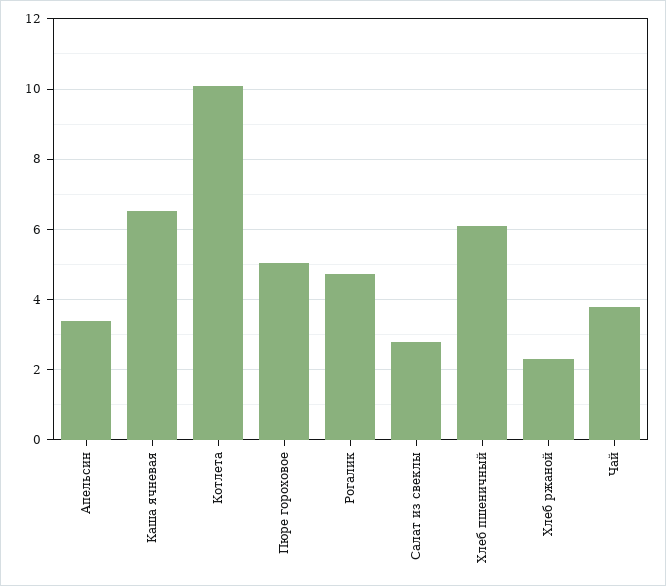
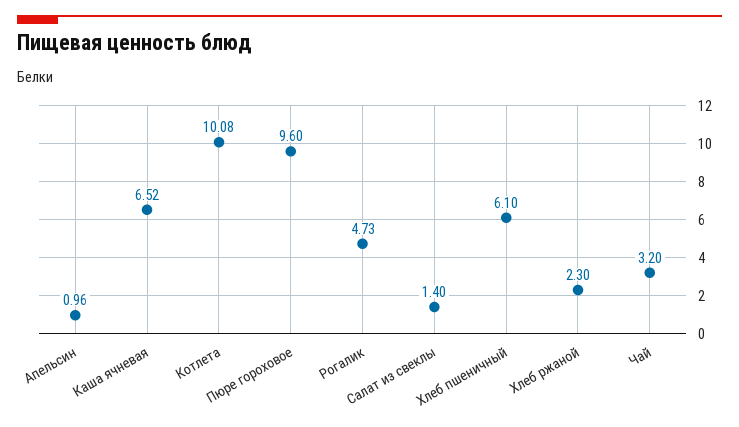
  {
-   "Апельсин": 3.4,
+   "Апельсин": 0.96,
    "Каша ячневая": 6.52,
    "Котлета": 10.08,
-   "Пюре гороховое": 5,
+   "Пюре гороховое": 9.6,
    "Рогалик": 4.73,
-   "Салат из свеклы": 2.8,
+   "Салат из свеклы": 1.4,
    "Хлеб пшеничный": 6.1,
    "Хлеб ржаной": 2.3,
-   "Чай": 3.8
+   "Чай": 3.2
  }

